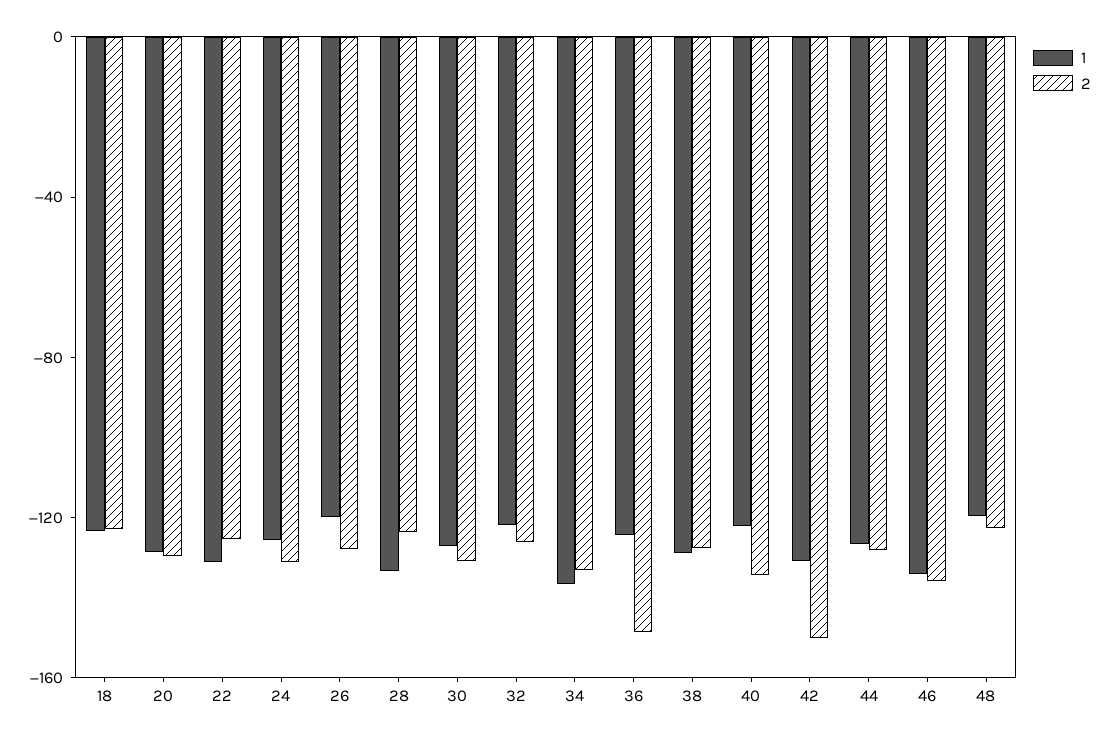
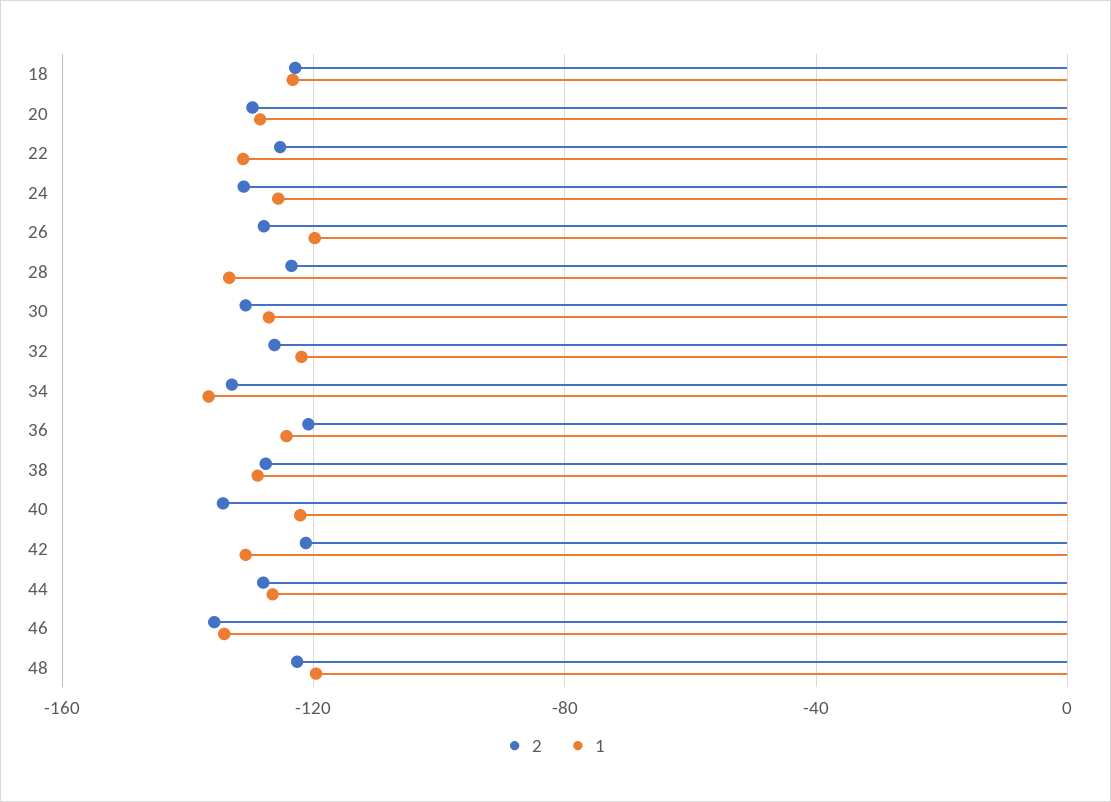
  {
    "1": {
      "18": -125,
      "20": -130,
      "22": -130,
      "24": -125,
      "26": -120,
      "28": -135,
      "30": -125,
      "32": -120,
      "34": -135,
      "36": -125,
      "38": -130,
      "40": -120,
      "42": -130,
      "44": -125,
      "46": -135,
      "48": -120
    },
    "2": {
      "18": -125,
      "20": -130,
      "22": -125,
      "24": -130,
      "26": -130,
      "28": -125,
      "30": -130,
      "32": -125,
      "34": -135,
-     "36": -150,
+     "36": -120,
      "38": -130,
      "40": -135,
-     "42": -150,
+     "42": -120,
      "44": -130,
      "46": -135,
      "48": -125
    }
  }

